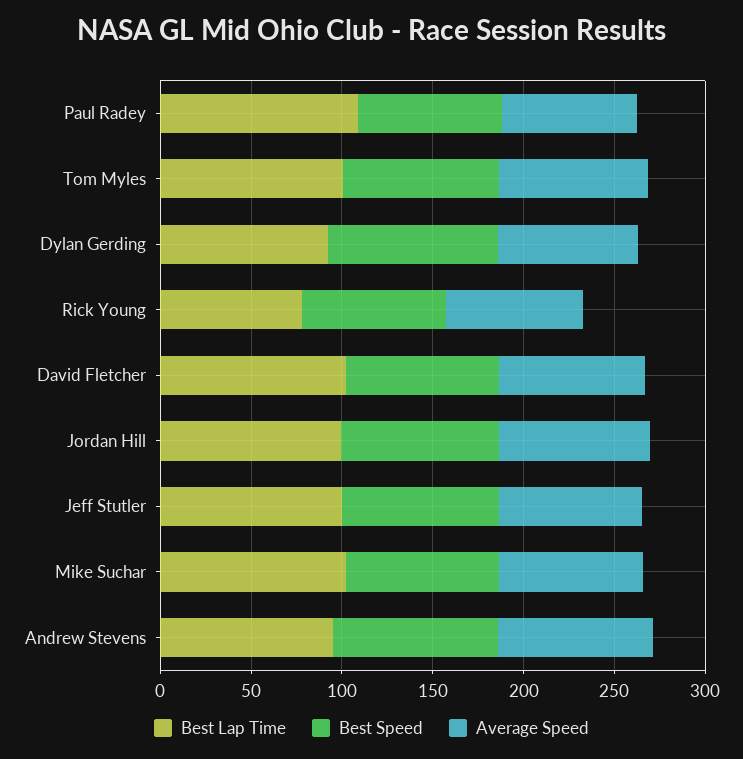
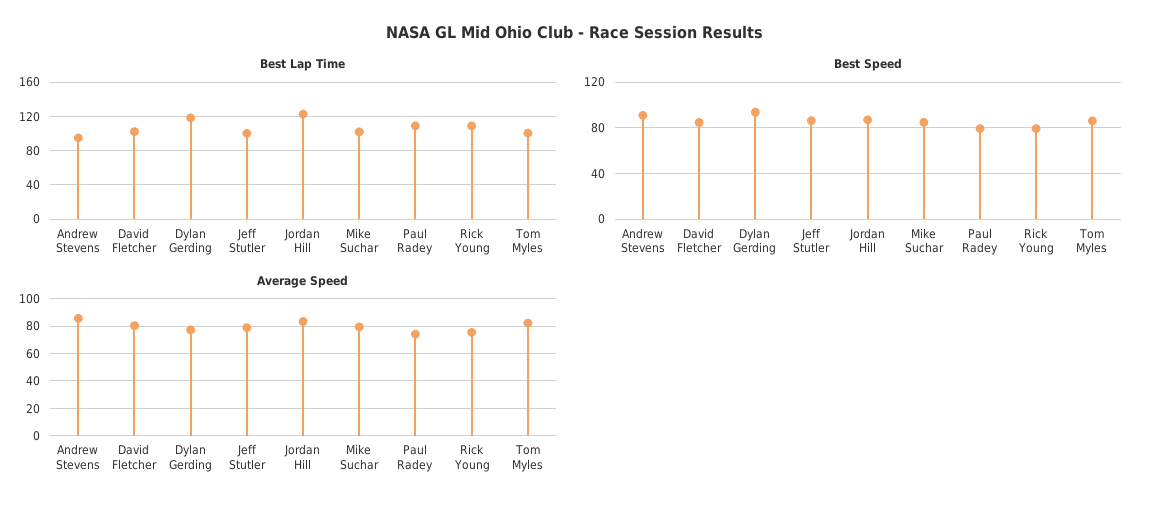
  {
    "Best Lap Time": {
      "Paul Radey": 110,
      "Tom Myles": 100,
-     "Dylan Gerding": 90,
+     "Dylan Gerding": 120,
-     "Rick Young": 80,
+     "Rick Young": 110,
      "David Fletcher": 100,
-     "Jordan Hill": 100,
+     "Jordan Hill": 120,
      "Jeff Stutler": 100,
      "Mike Suchar": 100,
      "Andrew Stevens": 100
    },
    "Best Speed": {
      "Paul Radey": 80,
      "Tom Myles": 90,
      "Dylan Gerding": 90,
      "Rick Young": 80,
      "David Fletcher": 80,
      "Jordan Hill": 90,
      "Jeff Stutler": 90,
      "Mike Suchar": 80,
      "Andrew Stevens": 90
    },
    "Average Speed": {
      "Paul Radey": 75,
      "Tom Myles": 80,
      "Dylan Gerding": 75,
      "Rick Young": 75,
      "David Fletcher": 80,
      "Jordan Hill": 85,
      "Jeff Stutler": 80,
      "Mike Suchar": 80,
      "Andrew Stevens": 85
    }
  }

